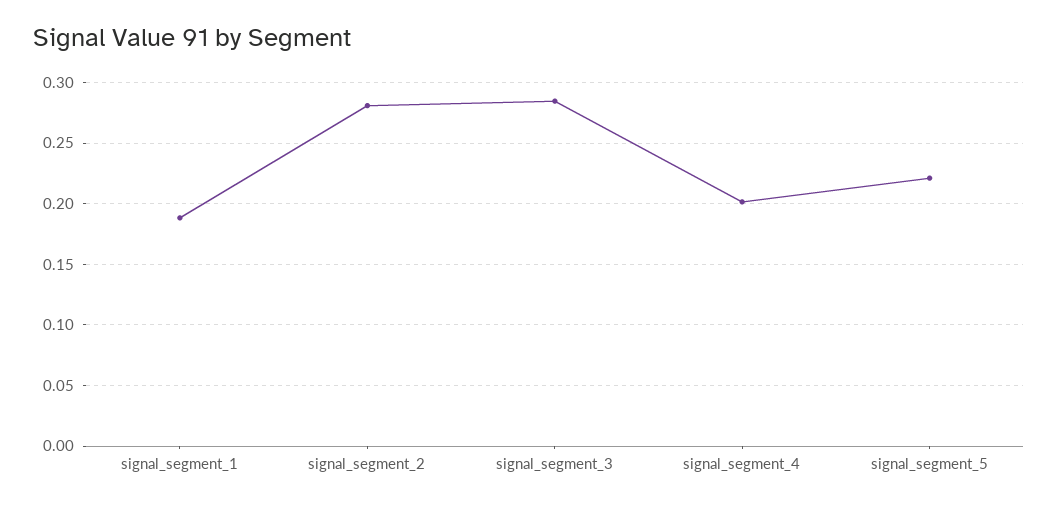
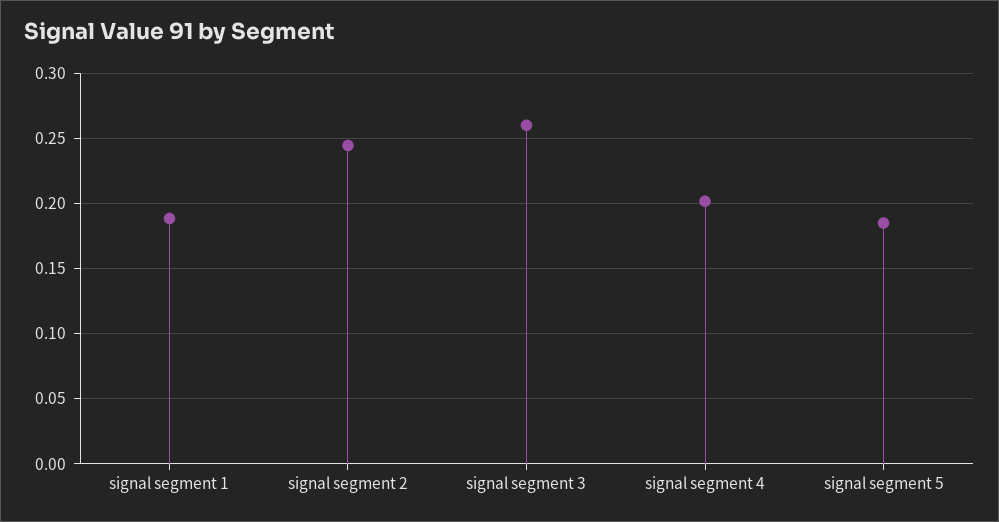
  {
    "signal_segment_1": 0.19,
-   "signal_segment_2": 0.28,
+   "signal_segment_2": 0.245,
-   "signal_segment_3": 0.285,
+   "signal_segment_3": 0.26,
    "signal_segment_4": 0.2,
-   "signal_segment_5": 0.22
+   "signal_segment_5": 0.185
  }

